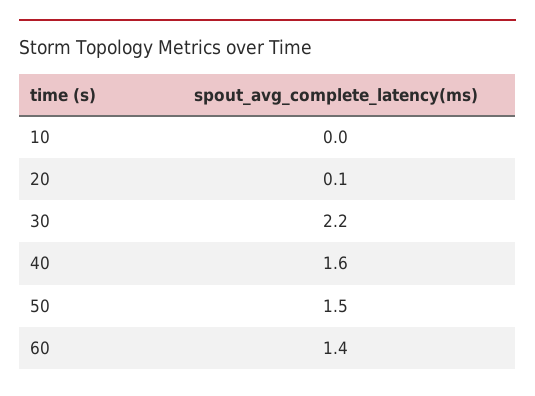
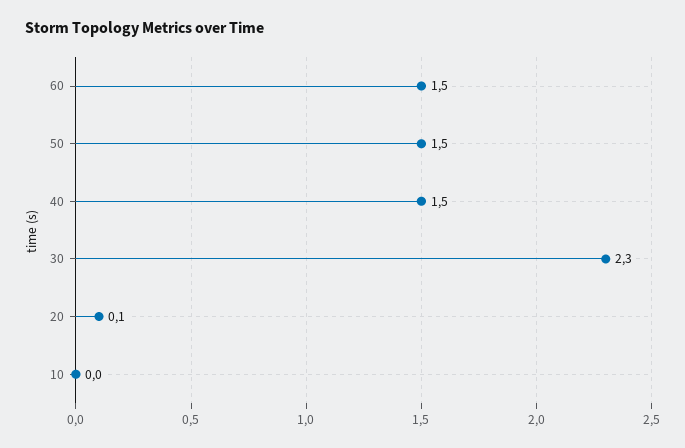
  {
    "10": 0,
    "20": 0.1,
-   "30": 2.2,
+   "30": 2.3,
-   "40": 1.6,
+   "40": 1.5,
    "50": 1.5,
-   "60": 1.4
+   "60": 1.5
  }

